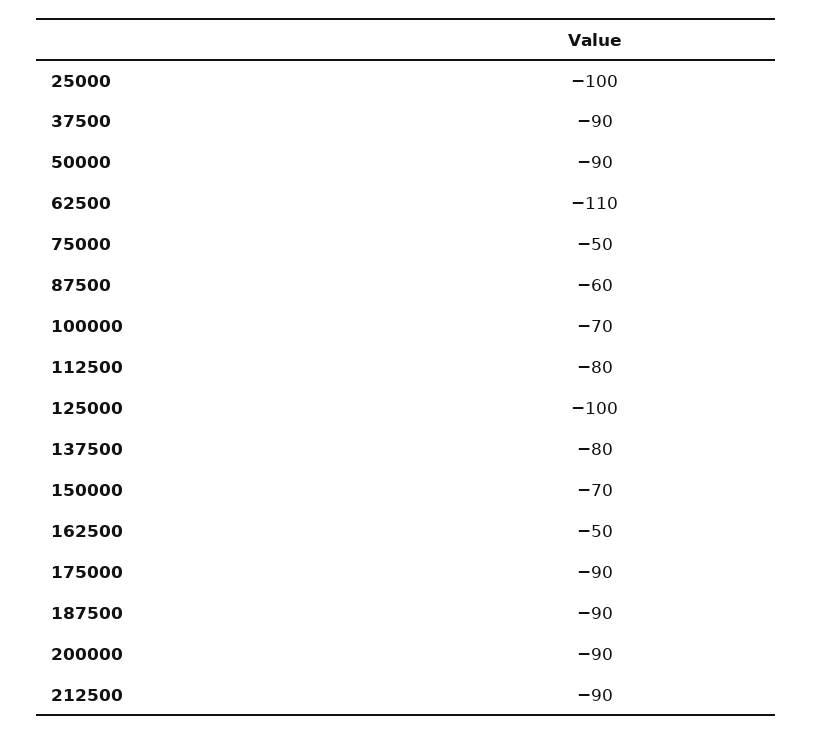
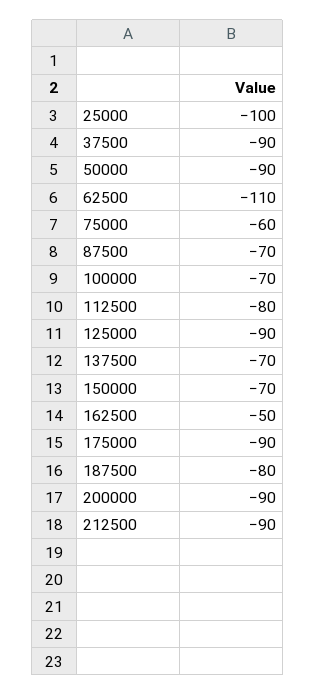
  {
    "25000": -100,
    "37500": -90,
    "50000": -90,
    "62500": -110,
-   "75000": -50,
+   "75000": -60,
-   "87500": -60,
+   "87500": -70,
    "100000": -70,
    "112500": -80,
-   "125000": -100,
+   "125000": -90,
-   "137500": -80,
+   "137500": -70,
    "150000": -70,
    "162500": -50,
    "175000": -90,
-   "187500": -90,
+   "187500": -80,
    "200000": -90,
    "212500": -90
  }

